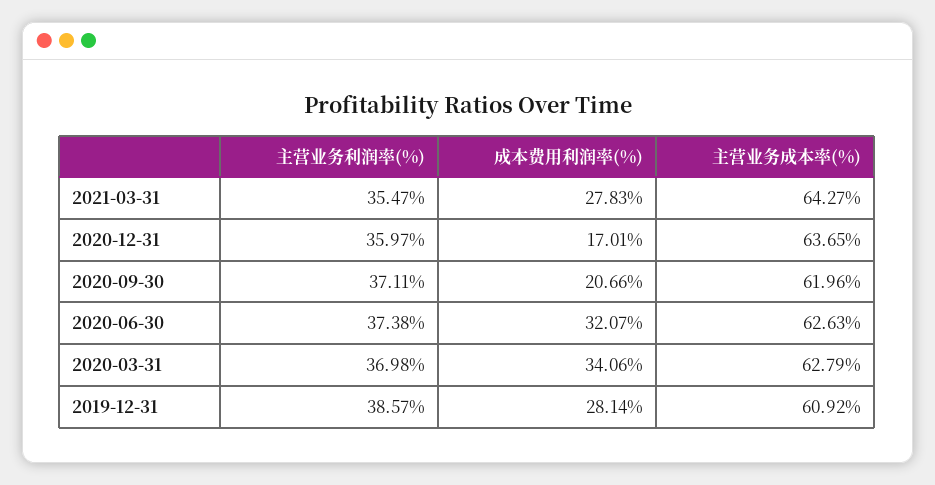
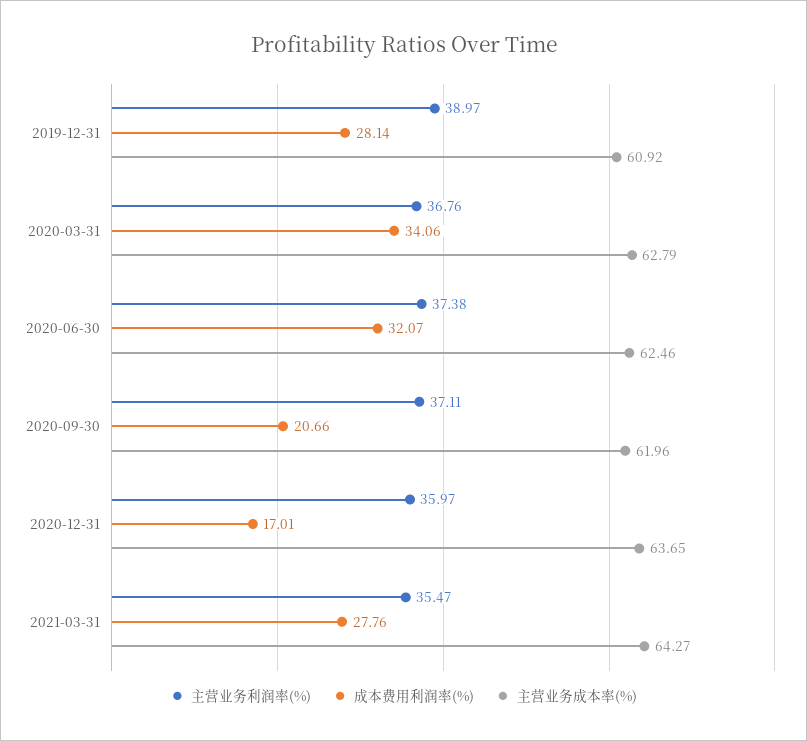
  {
    "主营业务利润率(%)": {
      "2021-03-31": 35.47,
      "2020-12-31": 35.97,
      "2020-09-30": 37.11,
      "2020-06-30": 37.38,
-     "2020-03-31": 36.98,
+     "2020-03-31": 36.76,
-     "2019-12-31": 38.57
+     "2019-12-31": 38.97
    },
    "成本费用利润率(%)": {
-     "2021-03-31": 27.83,
+     "2021-03-31": 27.76,
      "2020-12-31": 17.01,
      "2020-09-30": 20.66,
      "2020-06-30": 32.07,
      "2020-03-31": 34.06,
      "2019-12-31": 28.14
    },
    "主营业务成本率(%)": {
      "2021-03-31": 64.27,
      "2020-12-31": 63.65,
      "2020-09-30": 61.96,
-     "2020-06-30": 62.63,
+     "2020-06-30": 62.46,
      "2020-03-31": 62.79,
      "2019-12-31": 60.92
    }
  }

